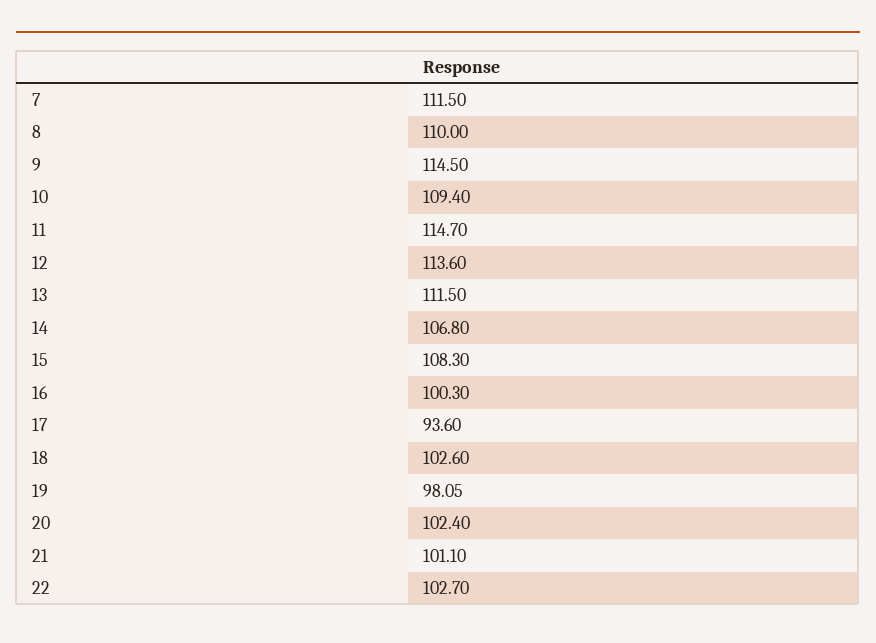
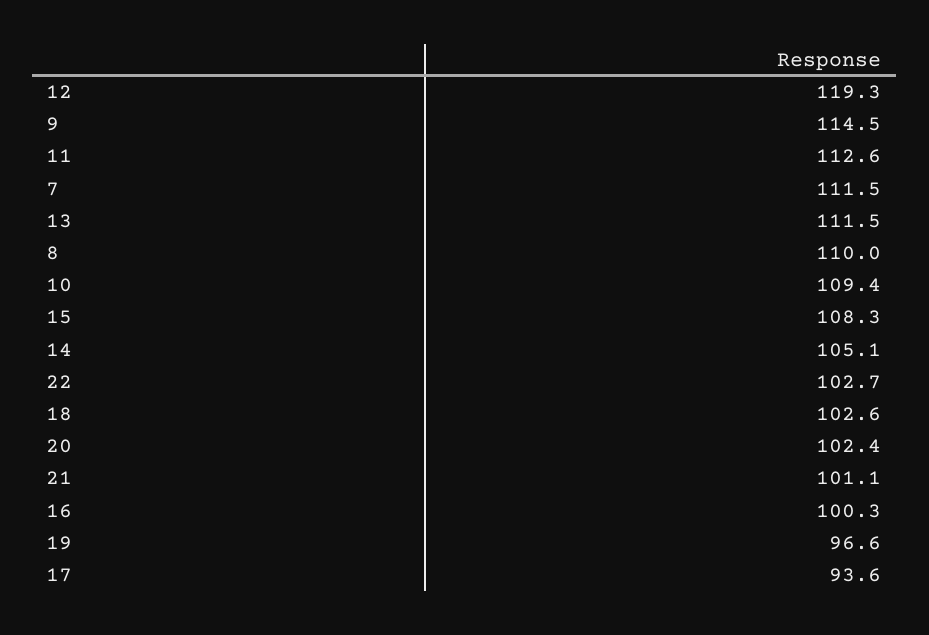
  {
    "7": 111.5,
    "8": 110,
    "9": 114.5,
    "10": 109.4,
-   "11": 114.7,
+   "11": 112.6,
-   "12": 113.6,
+   "12": 119.3,
    "13": 111.5,
-   "14": 106.8,
+   "14": 105.1,
    "15": 108.3,
    "16": 100.3,
    "17": 93.6,
    "18": 102.6,
-   "19": 98.05,
+   "19": 96.6,
    "20": 102.4,
    "21": 101.1,
    "22": 102.7
  }

